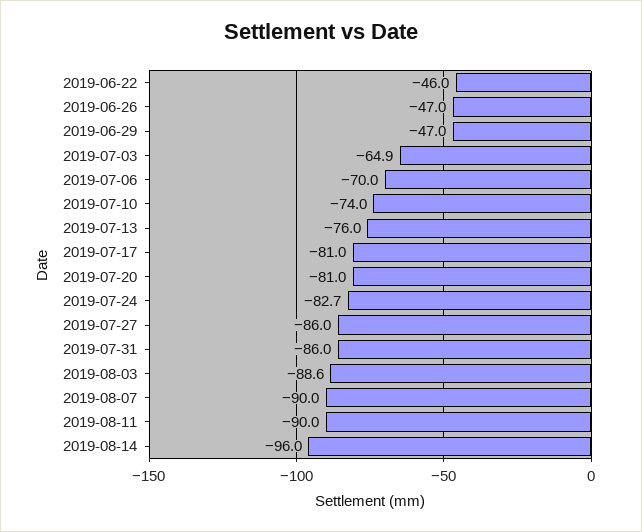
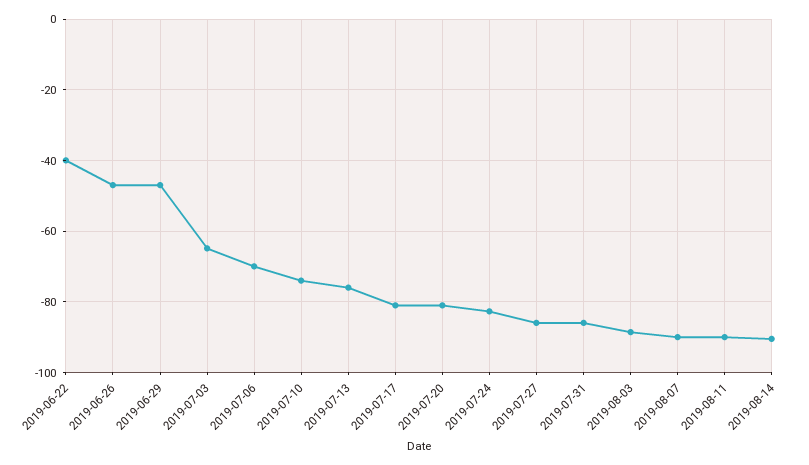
  {
-   "2019-06-22": -46,
+   "2019-06-22": -40,
    "2019-06-26": -47,
    "2019-06-29": -47,
    "2019-07-03": -64.9,
    "2019-07-06": -70,
    "2019-07-10": -74,
    "2019-07-13": -76,
    "2019-07-17": -81,
    "2019-07-20": -81,
    "2019-07-24": -82.7,
    "2019-07-27": -86,
    "2019-07-31": -86,
    "2019-08-03": -88.6,
    "2019-08-07": -90,
    "2019-08-11": -90,
-   "2019-08-14": -96
+   "2019-08-14": -90
  }

